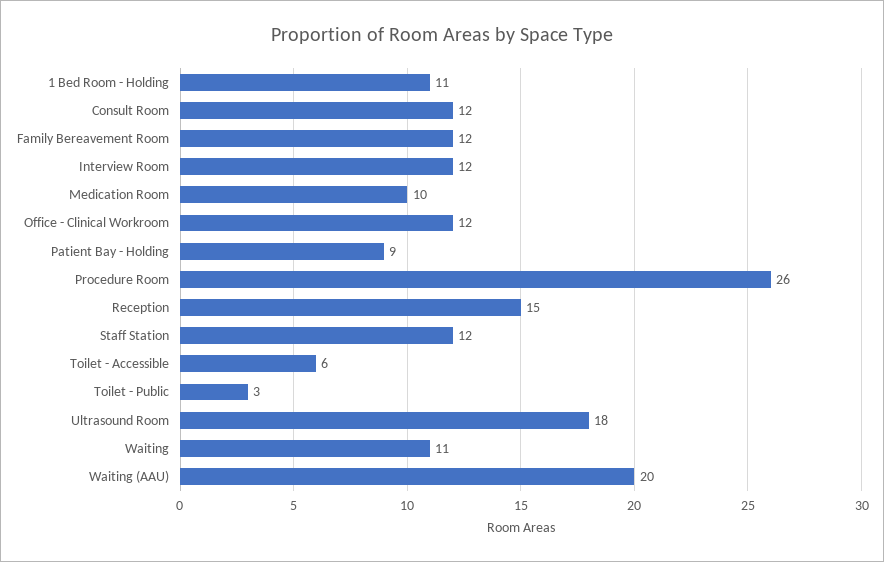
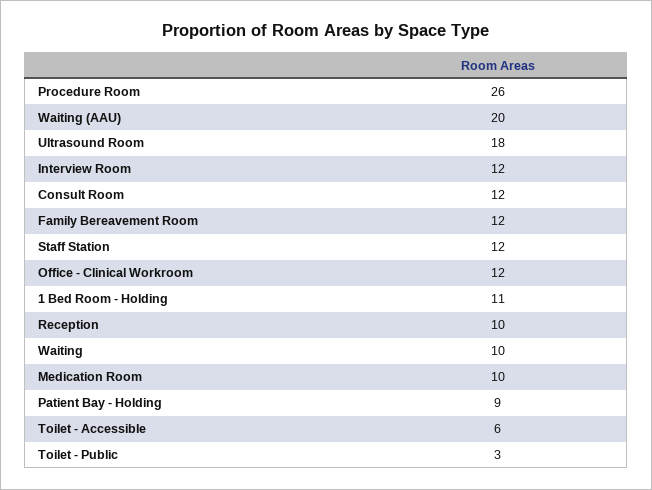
  {
    "1 Bed Room - Holding": 11,
    "Consult Room": 12,
    "Family Bereavement Room": 12,
    "Interview Room": 12,
    "Medication Room": 10,
    "Office - Clinical Workroom": 12,
    "Patient Bay - Holding": 9,
    "Procedure Room": 26,
-   "Reception": 15,
+   "Reception": 10,
    "Staff Station": 12,
    "Toilet - Accessible": 6,
    "Toilet - Public": 3,
    "Ultrasound Room": 18,
-   "Waiting": 11,
+   "Waiting": 10,
    "Waiting (AAU)": 20
  }

